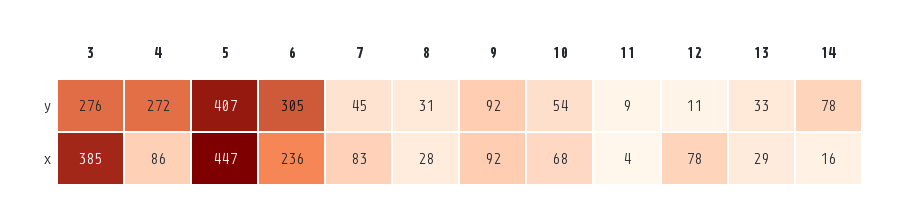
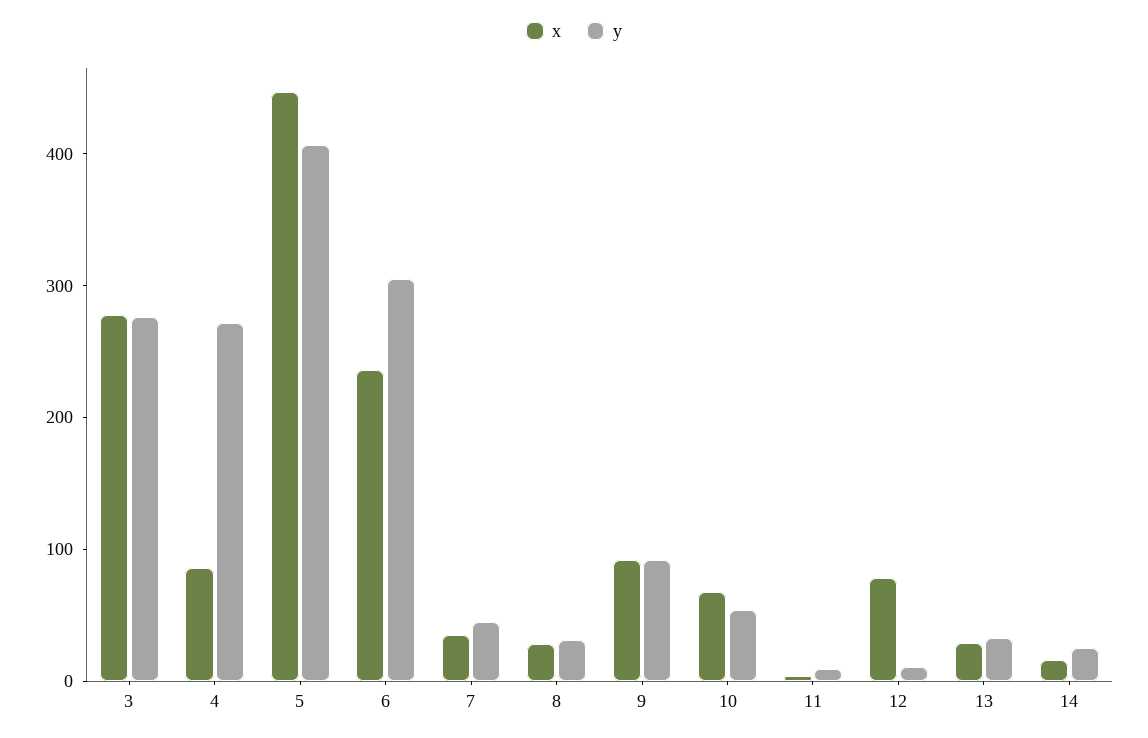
  {
    "y": {
      "3": 276,
      "4": 272,
      "5": 407,
      "6": 305,
      "7": 45,
      "8": 31,
      "9": 92,
      "10": 54,
      "11": 9,
      "12": 11,
      "13": 33,
-     "14": 78
+     "14": 20
    },
    "x": {
-     "3": 385,
+     "3": 280,
      "4": 86,
      "5": 447,
      "6": 236,
-     "7": 83,
+     "7": 40,
      "8": 28,
      "9": 92,
      "10": 68,
      "11": 4,
      "12": 78,
      "13": 29,
      "14": 16
    }
  }

